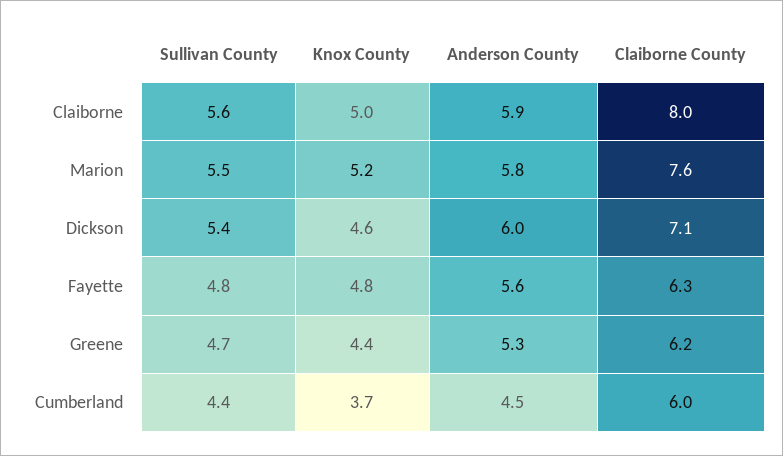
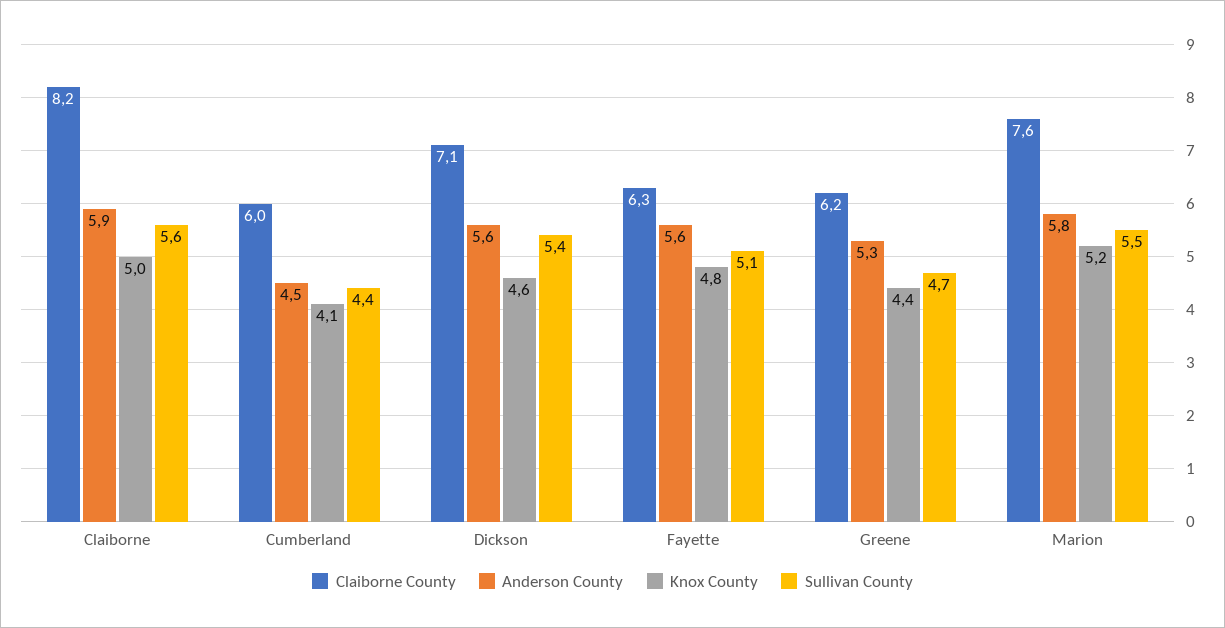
  {
    "Sullivan County": {
      "Claiborne": 5.6,
      "Marion": 5.5,
      "Dickson": 5.4,
-     "Fayette": 4.8,
+     "Fayette": 5.1,
      "Greene": 4.7,
      "Cumberland": 4.4
    },
    "Knox County": {
      "Claiborne": 5,
      "Marion": 5.2,
      "Dickson": 4.6,
      "Fayette": 4.8,
      "Greene": 4.4,
-     "Cumberland": 3.7
+     "Cumberland": 4.1
    },
    "Anderson County": {
      "Claiborne": 5.9,
      "Marion": 5.8,
-     "Dickson": 6,
+     "Dickson": 5.6,
      "Fayette": 5.6,
      "Greene": 5.3,
      "Cumberland": 4.5
    },
    "Claiborne County": {
-     "Claiborne": 8,
+     "Claiborne": 8.2,
      "Marion": 7.6,
      "Dickson": 7.1,
      "Fayette": 6.3,
      "Greene": 6.2,
      "Cumberland": 6
    }
  }

